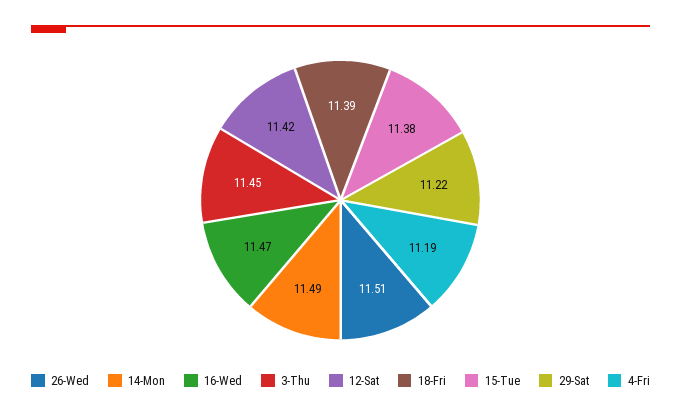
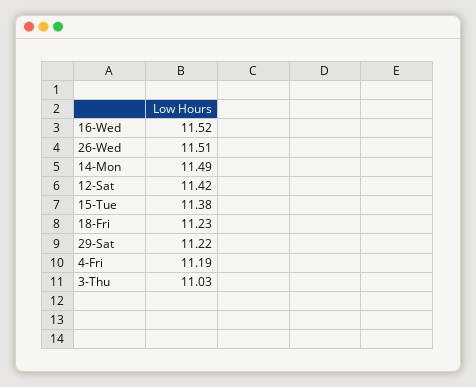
  {
    "26-Wed": 11.51,
    "14-Mon": 11.49,
-   "16-Wed": 11.47,
+   "16-Wed": 11.52,
-   "3-Thu": 11.45,
+   "3-Thu": 11.03,
    "12-Sat": 11.42,
-   "18-Fri": 11.39,
+   "18-Fri": 11.23,
    "15-Tue": 11.38,
    "29-Sat": 11.22,
    "4-Fri": 11.19
  }

